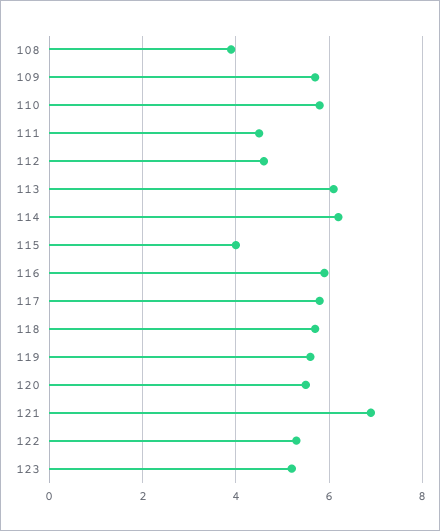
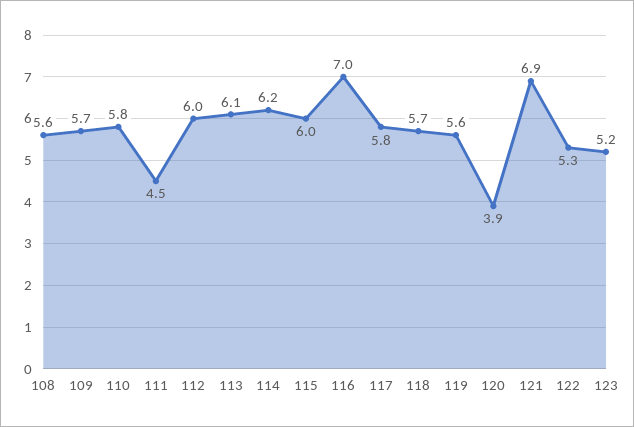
  {
-   "108": 4,
+   "108": 5.6,
    "109": 5.7,
    "110": 5.8,
    "111": 4.5,
-   "112": 4.5,
+   "112": 6,
    "113": 6.1,
    "114": 6.2,
-   "115": 4,
+   "115": 6,
-   "116": 6,
+   "116": 7,
    "117": 5.8,
    "118": 5.7,
    "119": 5.6,
-   "120": 5.5,
+   "120": 3.9,
    "121": 6.9,
    "122": 5.3,
    "123": 5.2
  }

